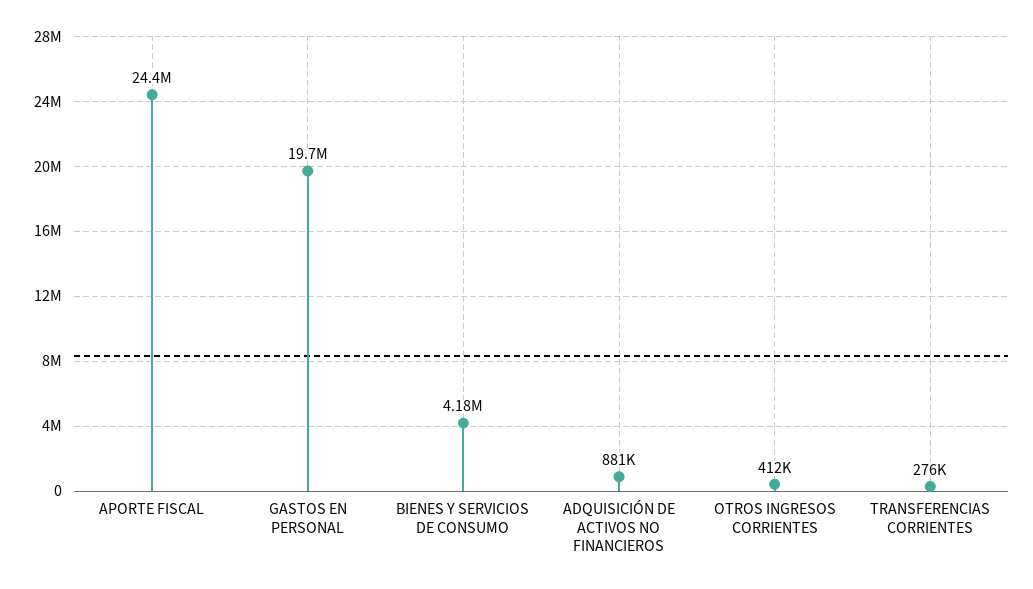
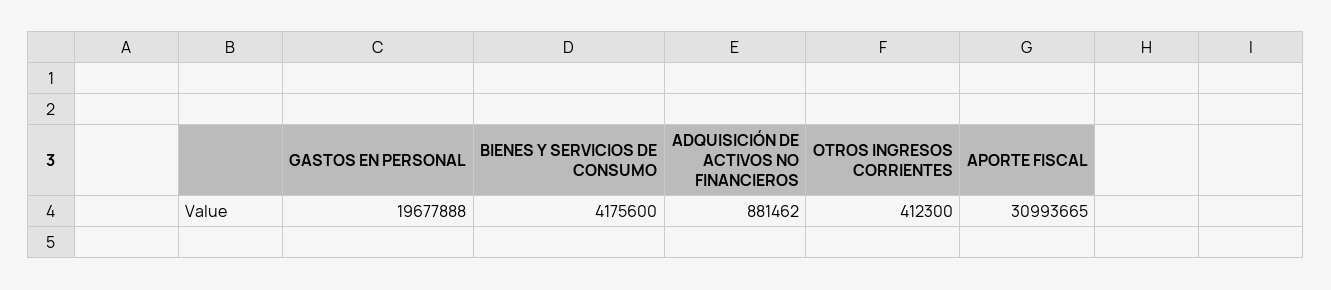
  {
-   "APORTE FISCAL": 24400000,
+   "APORTE FISCAL": 30993665,
    "GASTOS EN PERSONAL": 19677888,
    "BIENES Y SERVICIOS DE CONSUMO": 4175600,
    "ADQUISICIÓN DE ACTIVOS NO FINANCIEROS": 881462,
-   "OTROS INGRESOS CORRIENTES": 412300,
+   "OTROS INGRESOS CORRIENTES": 412300
-   "TRANSFERENCIAS CORRIENTES": 276000
  }

